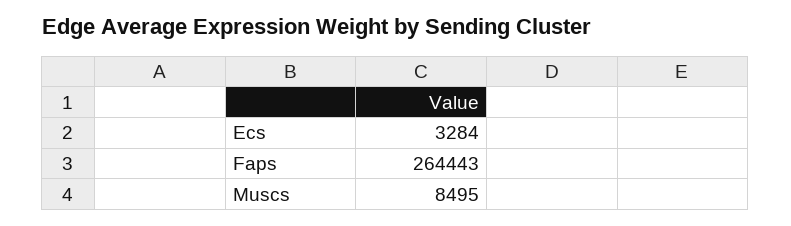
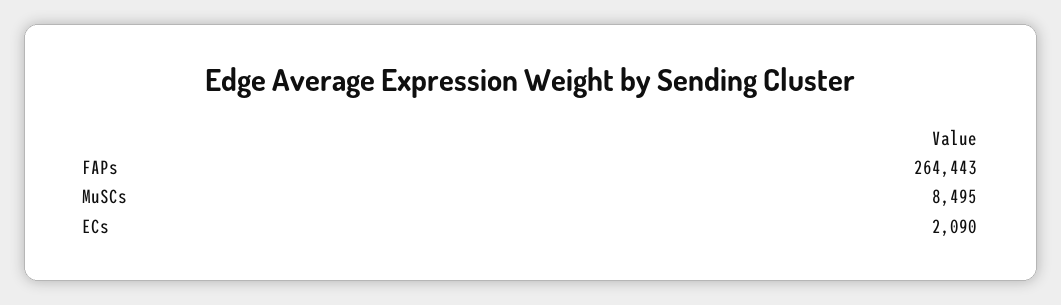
  {
-   "Ecs": 3284,
+   "Ecs": 2090,
    "Faps": 264443,
    "Muscs": 8495
  }

